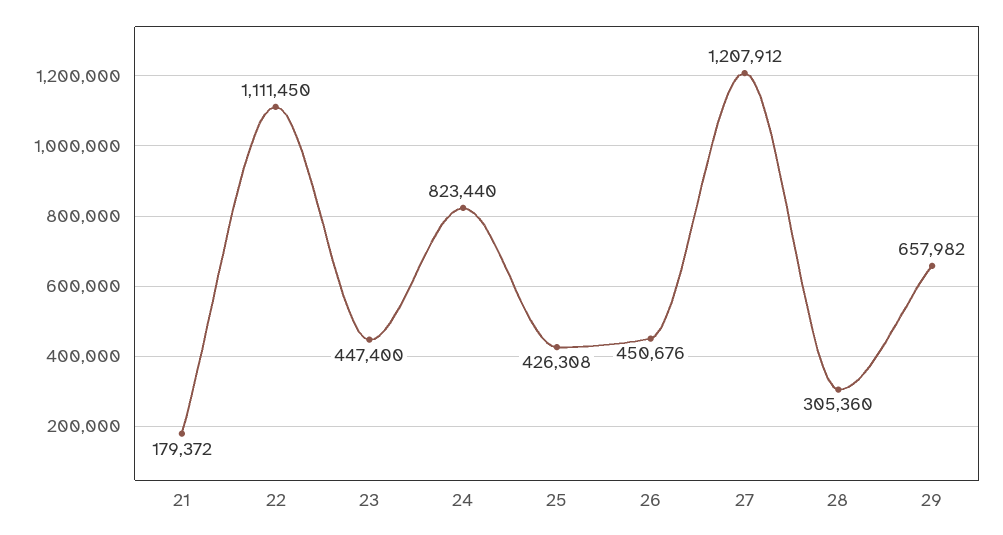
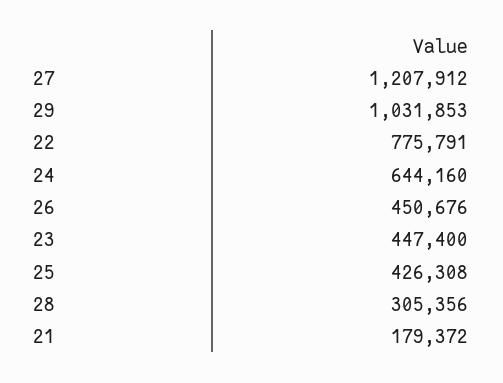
  {
    "21": 179372,
-   "22": 1111450,
+   "22": 775791,
    "23": 447400,
-   "24": 823440,
+   "24": 644160,
    "25": 426308,
    "26": 450676,
    "27": 1207912,
-   "28": 305360,
+   "28": 305356,
-   "29": 657982
+   "29": 1031853
  }

